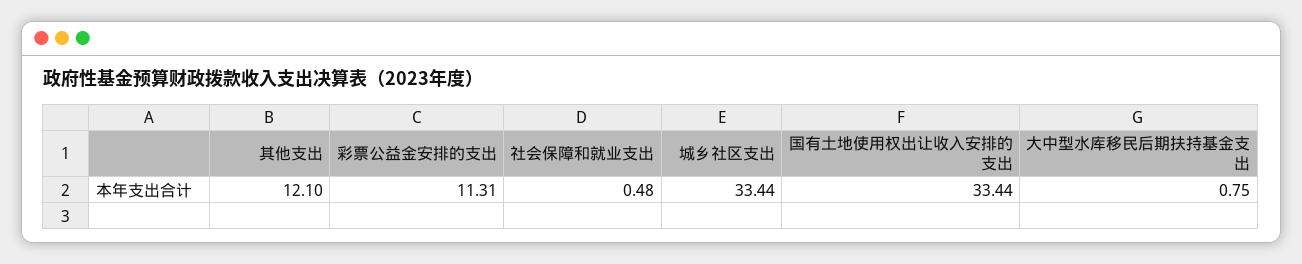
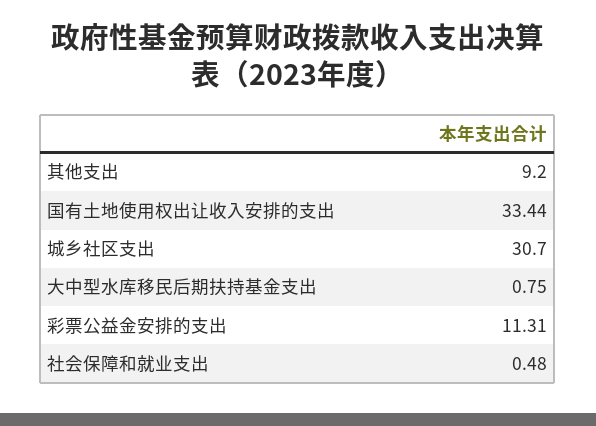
  {
-   "其他支出": 12.1,
+   "其他支出": 9.2,
    "彩票公益金安排的支出": 11.31,
    "社会保障和就业支出": 0.48,
-   "城乡社区支出": 33.44,
+   "城乡社区支出": 30.7,
    "国有土地使用权出让收入安排的支出": 33.44,
    "大中型水库移民后期扶持基金支出": 0.75
  }

